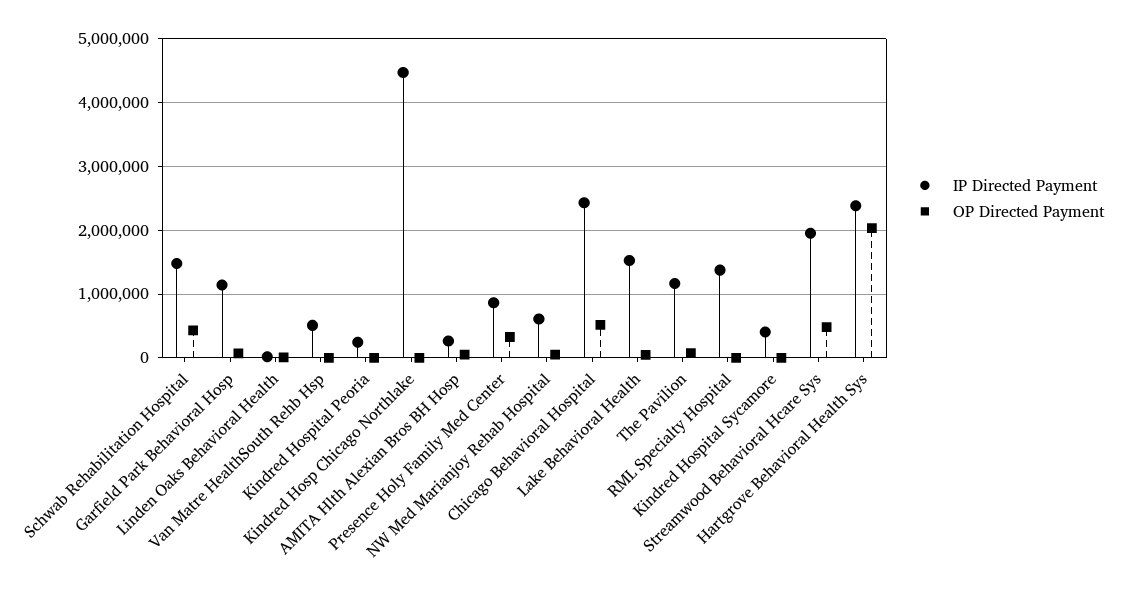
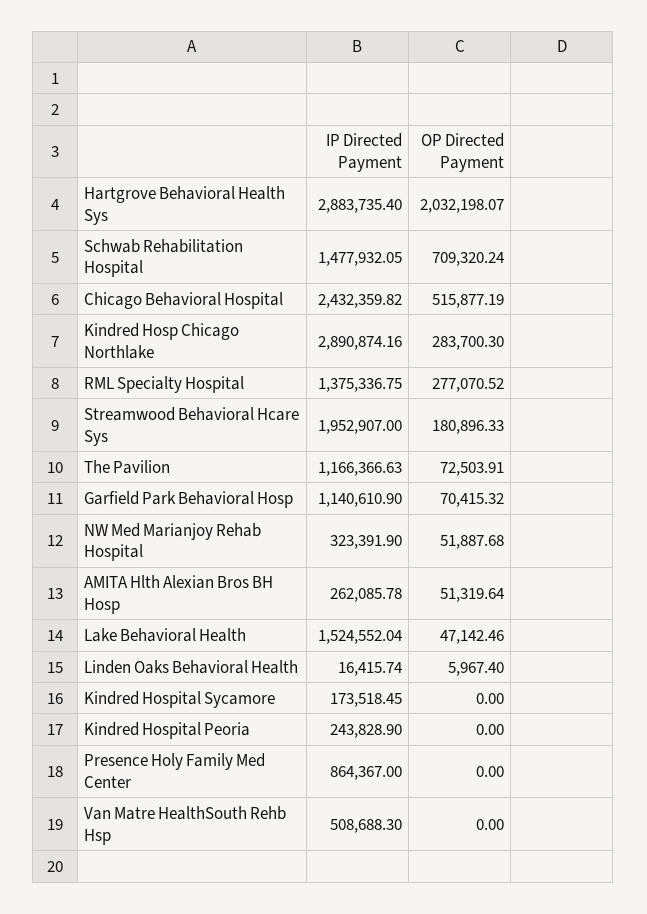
  {
    "IP Directed Payment": {
      "Schwab Rehabilitation Hospital": 1477932.05,
      "Garfield Park Behavioral Hosp": 1140610.9,
      "Linden Oaks Behavioral Health": 16415.74,
      "Van Matre HealthSouth Rehb Hsp": 508688.3,
      "Kindred Hospital Peoria": 243828.9,
-     "Kindred Hosp Chicago Northlake": 4500000,
+     "Kindred Hosp Chicago Northlake": 2890874.16,
      "AMITA Hlth Alexian Bros BH Hosp": 262085.78,
      "Presence Holy Family Med Center": 864367,
-     "NW Med Marianjoy Rehab Hospital": 600000,
+     "NW Med Marianjoy Rehab Hospital": 323391.9,
      "Chicago Behavioral Hospital": 2432359.82,
      "Lake Behavioral Health": 1524552.04,
      "The Pavilion": 1166366.63,
      "RML Specialty Hospital": 1375336.75,
-     "Kindred Hospital Sycamore": 400000,
+     "Kindred Hospital Sycamore": 173518.45,
      "Streamwood Behavioral Hcare Sys": 1952907,
-     "Hartgrove Behavioral Health Sys": 2400000
+     "Hartgrove Behavioral Health Sys": 2883735.4
    },
    "OP Directed Payment": {
-     "Schwab Rehabilitation Hospital": 400000,
+     "Schwab Rehabilitation Hospital": 709320.24,
      "Garfield Park Behavioral Hosp": 70415.32,
      "Linden Oaks Behavioral Health": 5967.4,
      "Van Matre HealthSouth Rehb Hsp": 0,
      "Kindred Hospital Peoria": 0,
-     "Kindred Hosp Chicago Northlake": 0,
+     "Kindred Hosp Chicago Northlake": 283700.3,
      "AMITA Hlth Alexian Bros BH Hosp": 51319.64,
-     "Presence Holy Family Med Center": 300000,
+     "Presence Holy Family Med Center": 0,
      "NW Med Marianjoy Rehab Hospital": 51887.68,
      "Chicago Behavioral Hospital": 515877.19,
      "Lake Behavioral Health": 47142.46,
      "The Pavilion": 72503.91,
-     "RML Specialty Hospital": 0,
+     "RML Specialty Hospital": 277070.52,
      "Kindred Hospital Sycamore": 0,
-     "Streamwood Behavioral Hcare Sys": 500000,
+     "Streamwood Behavioral Hcare Sys": 180896.33,
      "Hartgrove Behavioral Health Sys": 2032198.07
    }
  }

